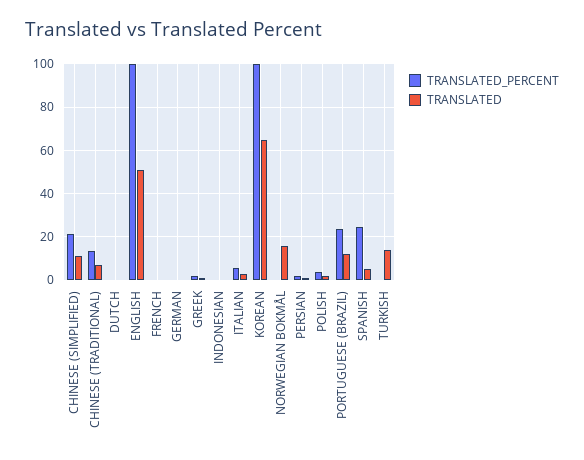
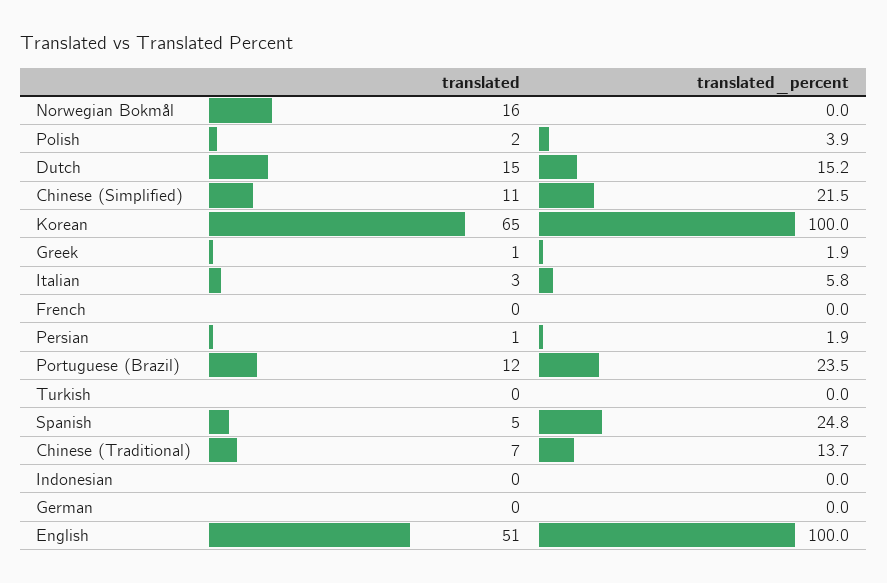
  {
    "TRANSLATED_PERCENT": {
      "CHINESE (SIMPLIFIED)": 21.5,
      "CHINESE (TRADITIONAL)": 13.7,
-     "DUTCH": 0,
+     "DUTCH": 15.2,
      "ENGLISH": 100,
      "FRENCH": 0,
      "GERMAN": 0,
      "GREEK": 1.9,
      "INDONESIAN": 0,
      "ITALIAN": 5.8,
      "KOREAN": 100,
      "NORWEGIAN BOKMÅL": 0,
      "PERSIAN": 1.9,
      "POLISH": 3.9,
      "PORTUGUESE (BRAZIL)": 23.5,
      "SPANISH": 24.8,
      "TURKISH": 0
    },
    "TRANSLATED": {
      "CHINESE (SIMPLIFIED)": 11,
      "CHINESE (TRADITIONAL)": 7,
-     "DUTCH": 0,
+     "DUTCH": 15,
      "ENGLISH": 51,
      "FRENCH": 0,
      "GERMAN": 0,
      "GREEK": 1,
      "INDONESIAN": 0,
      "ITALIAN": 3,
      "KOREAN": 65,
      "NORWEGIAN BOKMÅL": 16,
      "PERSIAN": 1,
      "POLISH": 2,
      "PORTUGUESE (BRAZIL)": 12,
      "SPANISH": 5,
-     "TURKISH": 15
+     "TURKISH": 0
    }
  }

